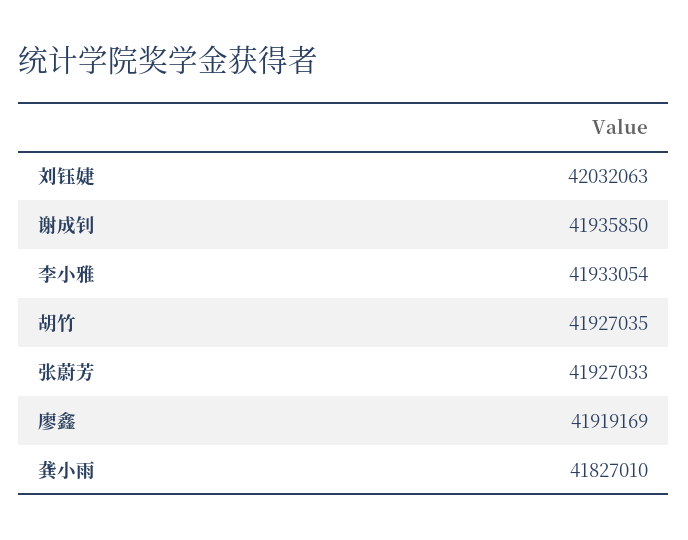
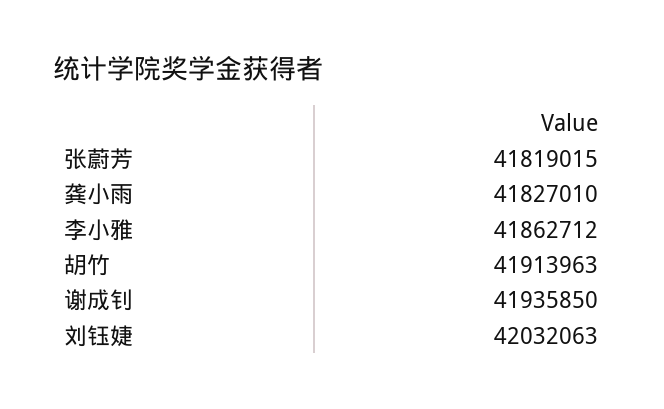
  {
    "刘钰婕": 42032063,
    "谢成钊": 41935850,
-   "李小雅": 41933054,
+   "李小雅": 41862712,
-   "胡竹": 41927035,
+   "胡竹": 41913963,
-   "张蔚芳": 41927033,
+   "张蔚芳": 41819015,
-   "廖鑫": 41919169,
    "龚小雨": 41827010
  }

